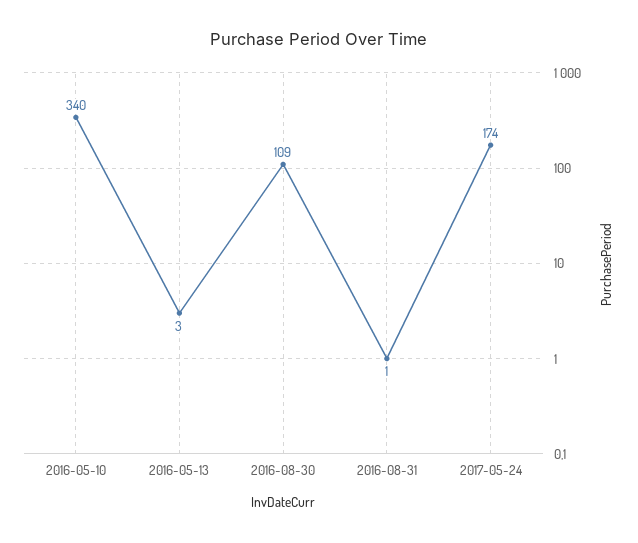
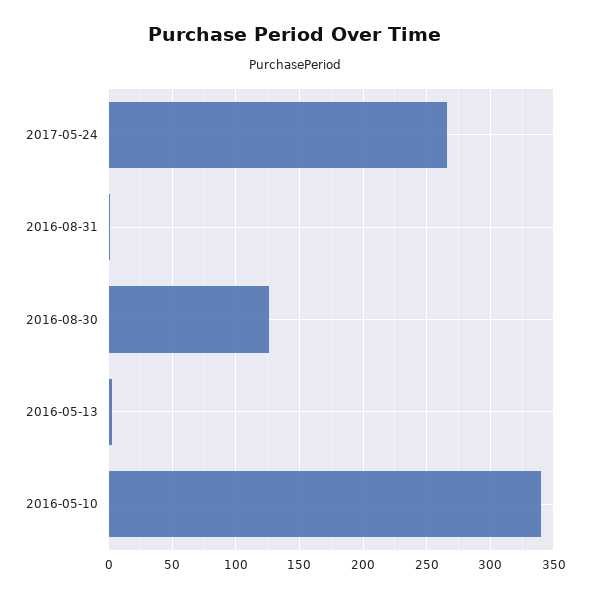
  {
    "2016-05-10": 340,
    "2016-05-13": 3,
-   "2016-08-30": 109,
+   "2016-08-30": 125,
    "2016-08-31": 1,
-   "2017-05-24": 174
+   "2017-05-24": 265
  }

